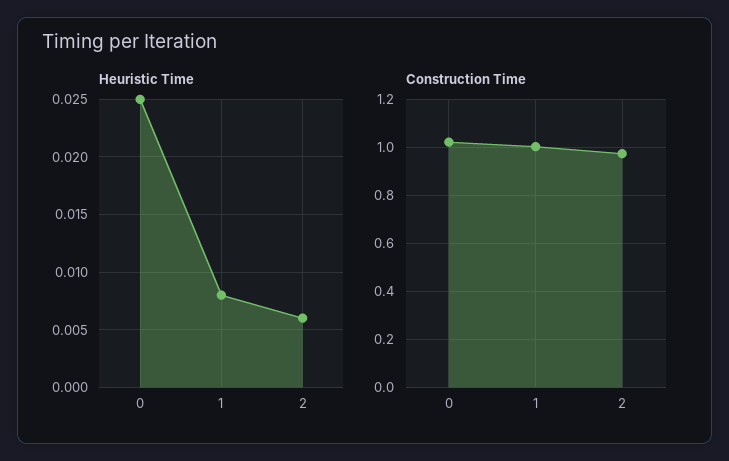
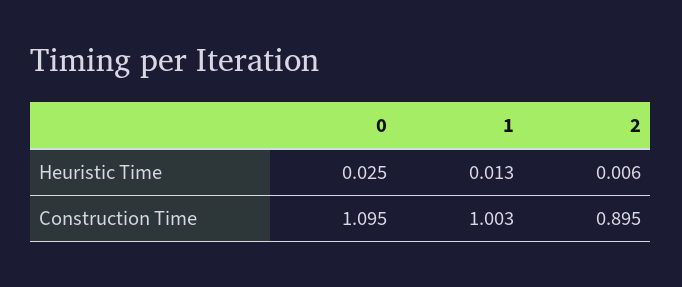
  {
    "Heuristic Time": {
      "0": 0.025,
-     "1": 0.008,
+     "1": 0.013,
      "2": 0.006
    },
    "Construction Time": {
-     "0": 1.025,
+     "0": 1.095,
      "1": 1.003,
-     "2": 0.975
+     "2": 0.895
    }
  }

